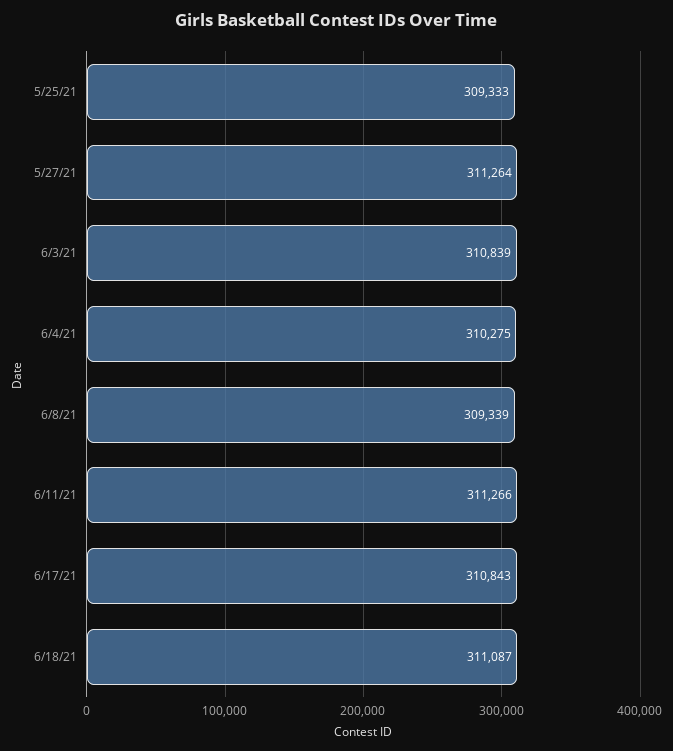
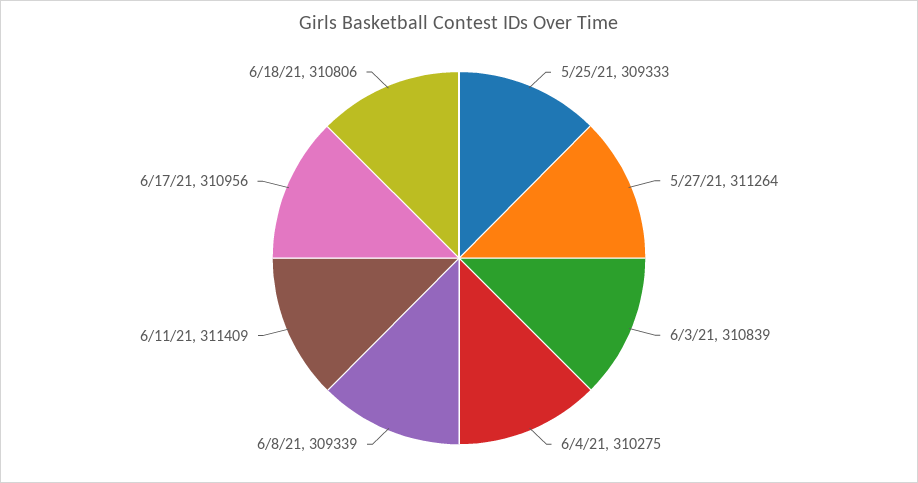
  {
    "5/25/21": 309333,
    "5/27/21": 311264,
    "6/3/21": 310839,
    "6/4/21": 310275,
    "6/8/21": 309339,
-   "6/11/21": 311266,
+   "6/11/21": 311409,
-   "6/17/21": 310843,
+   "6/17/21": 310956,
-   "6/18/21": 311087
+   "6/18/21": 310806
  }

